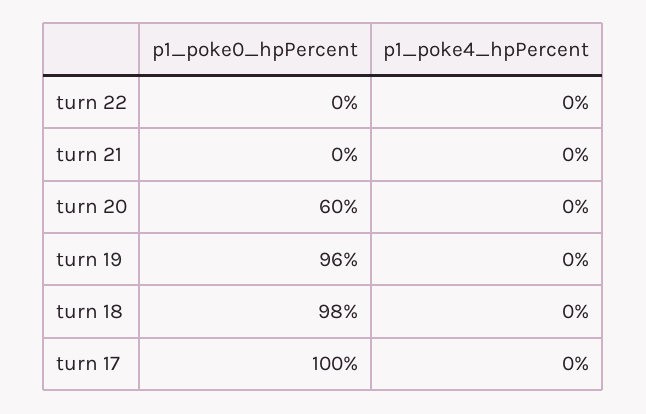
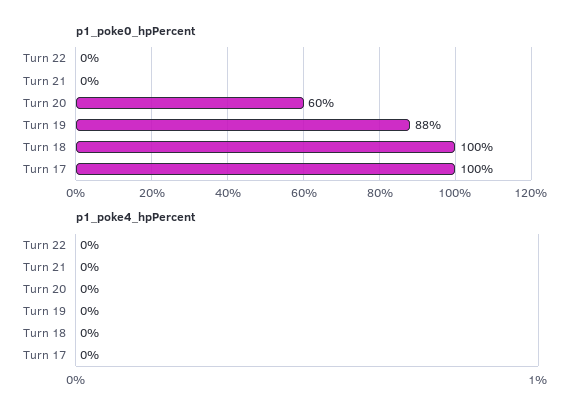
  {
    "p1_poke0_hpPercent": {
      "turn 22": 0,
      "turn 21": 0,
      "turn 20": 60,
-     "turn 19": 96,
+     "turn 19": 88,
-     "turn 18": 98,
+     "turn 18": 100,
      "turn 17": 100
    },
    "p1_poke4_hpPercent": {
      "turn 22": 0,
      "turn 21": 0,
      "turn 20": 0,
      "turn 19": 0,
      "turn 18": 0,
      "turn 17": 0
    }
  }

